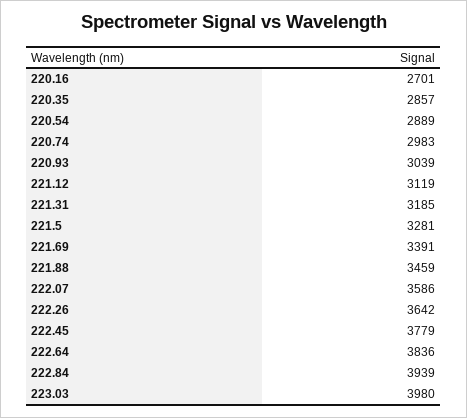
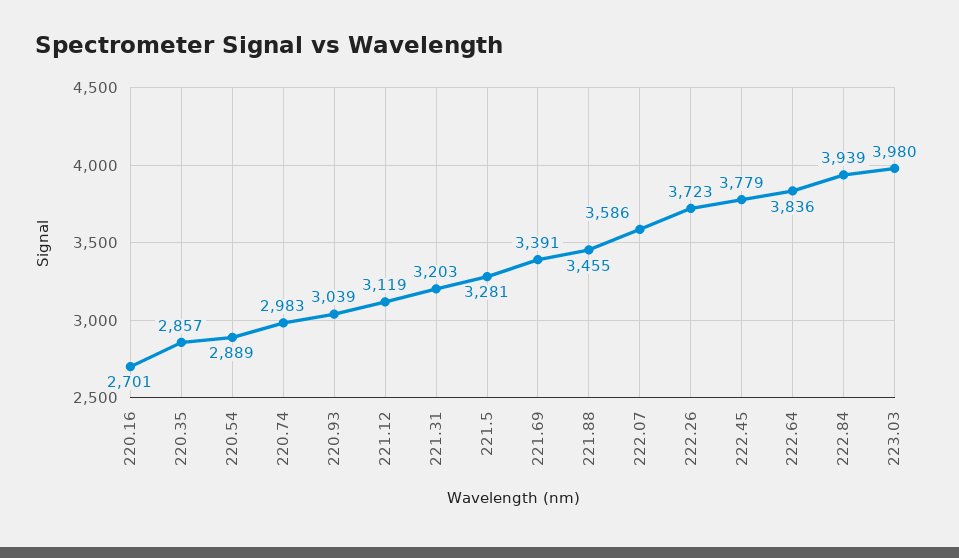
  {
    "220.16": 2701,
    "220.35": 2857,
    "220.54": 2889,
    "220.74": 2983,
    "220.93": 3039,
    "221.12": 3119,
-   "221.31": 3185,
+   "221.31": 3203,
    "221.5": 3281,
    "221.69": 3391,
-   "221.88": 3459,
+   "221.88": 3455,
    "222.07": 3586,
-   "222.26": 3642,
+   "222.26": 3723,
    "222.45": 3779,
    "222.64": 3836,
    "222.84": 3939,
    "223.03": 3980
  }

